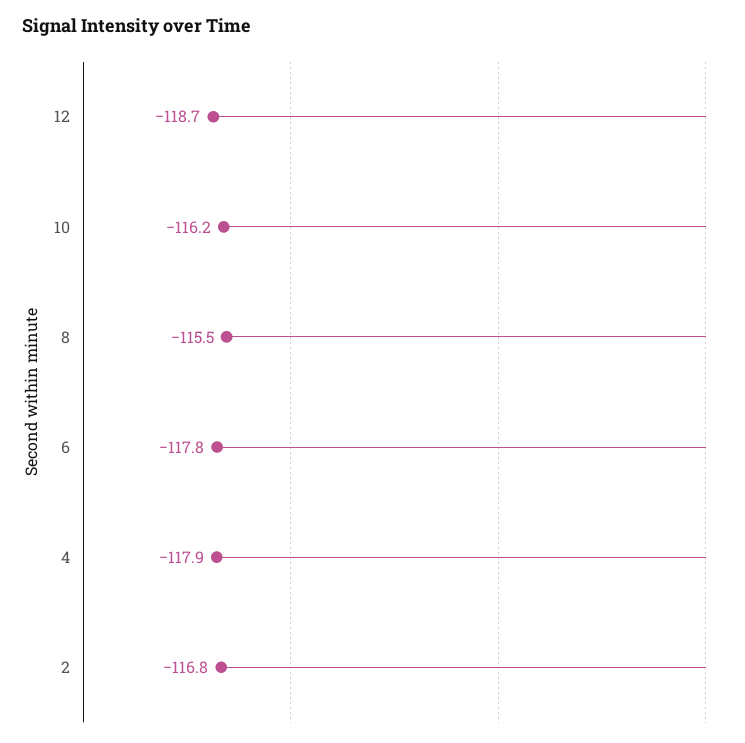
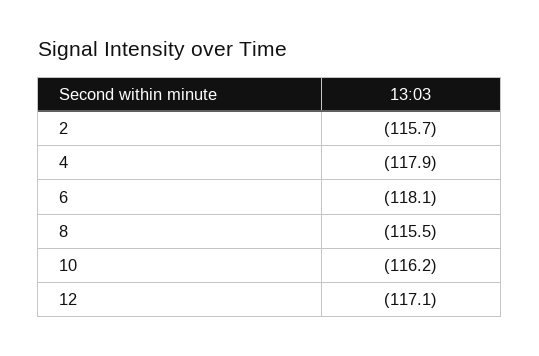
  {
-   "12": -118.7,
+   "12": -117.1,
    "10": -116.2,
    "8": -115.5,
-   "6": -117.8,
+   "6": -118.1,
    "4": -117.9,
-   "2": -116.8
+   "2": -115.7
  }

